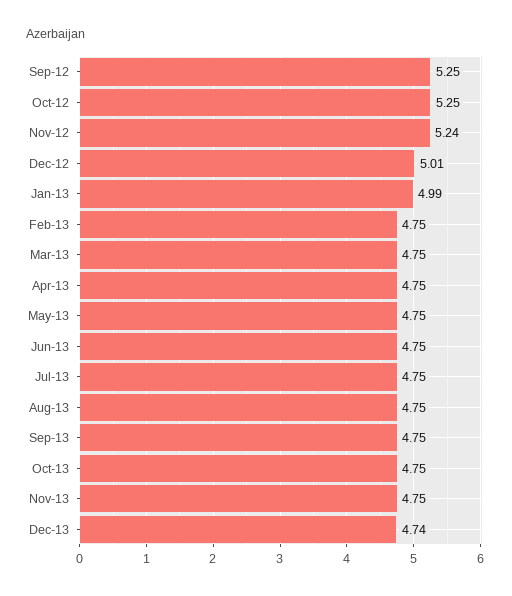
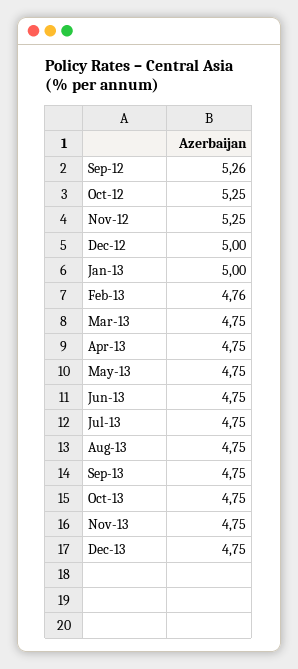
  {
-   "Sep-12": 5.25,
+   "Sep-12": 5.26,
    "Oct-12": 5.25,
-   "Nov-12": 5.24,
+   "Nov-12": 5.25,
-   "Dec-12": 5.01,
+   "Dec-12": 5,
-   "Jan-13": 4.99,
+   "Jan-13": 5,
-   "Feb-13": 4.75,
+   "Feb-13": 4.76,
    "Mar-13": 4.75,
    "Apr-13": 4.75,
    "May-13": 4.75,
    "Jun-13": 4.75,
    "Jul-13": 4.75,
    "Aug-13": 4.75,
    "Sep-13": 4.75,
    "Oct-13": 4.75,
    "Nov-13": 4.75,
-   "Dec-13": 4.74
+   "Dec-13": 4.75
  }

